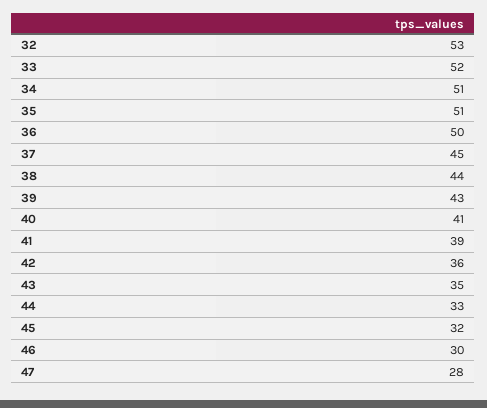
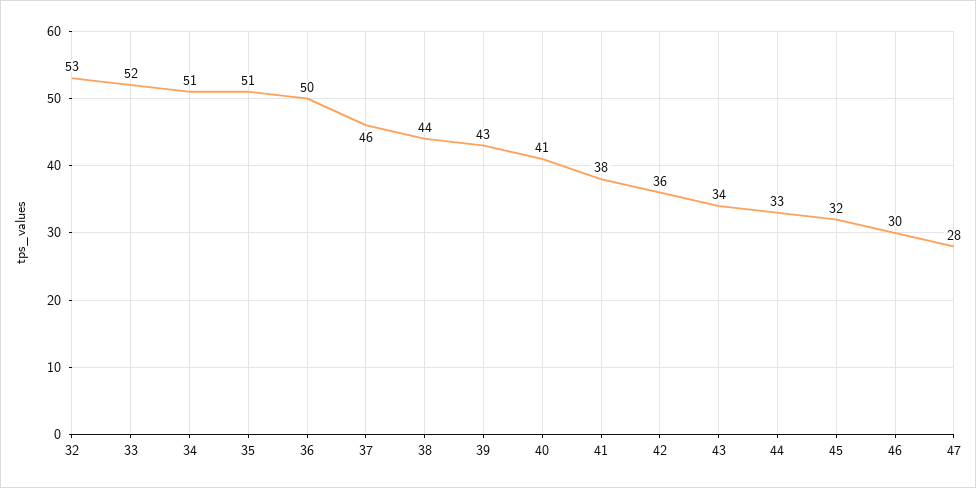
  {
    "32": 53,
    "33": 52,
    "34": 51,
    "35": 51,
    "36": 50,
-   "37": 45,
+   "37": 46,
    "38": 44,
    "39": 43,
    "40": 41,
-   "41": 39,
+   "41": 38,
    "42": 36,
-   "43": 35,
+   "43": 34,
    "44": 33,
    "45": 32,
    "46": 30,
    "47": 28
  }

